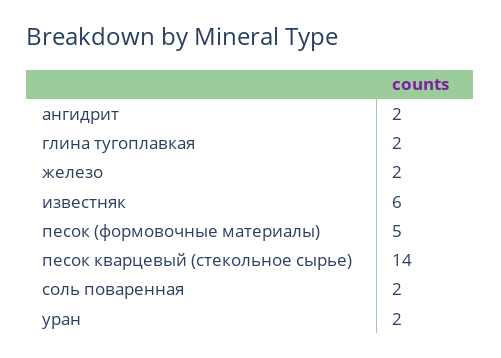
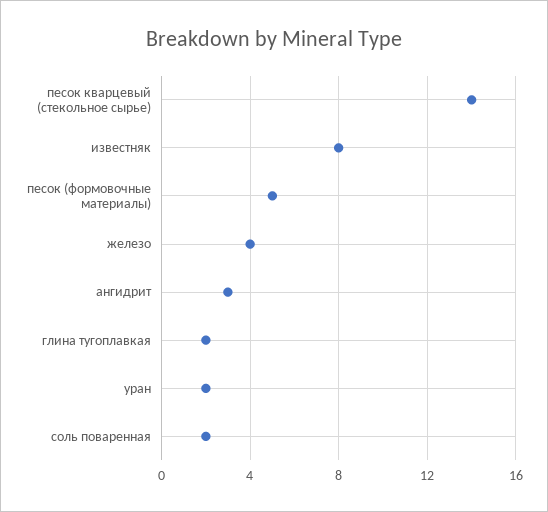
  {
-   "ангидрит": 2,
+   "ангидрит": 3,
    "глина тугоплавкая": 2,
-   "железо": 2,
+   "железо": 4,
-   "известняк": 6,
+   "известняк": 8,
    "песок (формовочные материалы)": 5,
    "песок кварцевый (стекольное сырье)": 14,
    "соль поваренная": 2,
    "уран": 2
  }

